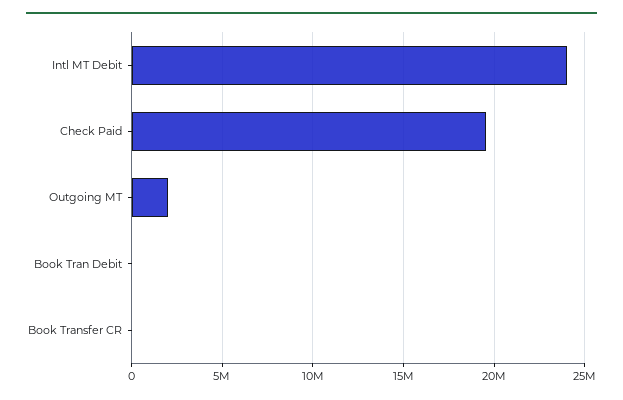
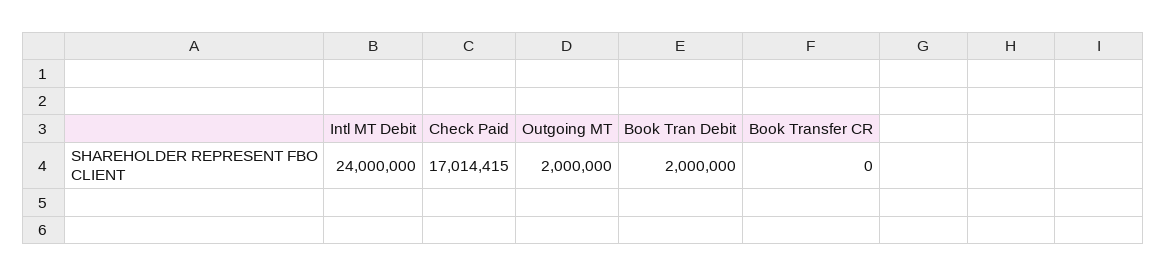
  {
    "Intl MT Debit": 24000000,
-   "Check Paid": 19500000,
+   "Check Paid": 17014415,
    "Outgoing MT": 2000000,
-   "Book Tran Debit": 0,
+   "Book Tran Debit": 2000000,
    "Book Transfer CR": 0
  }

